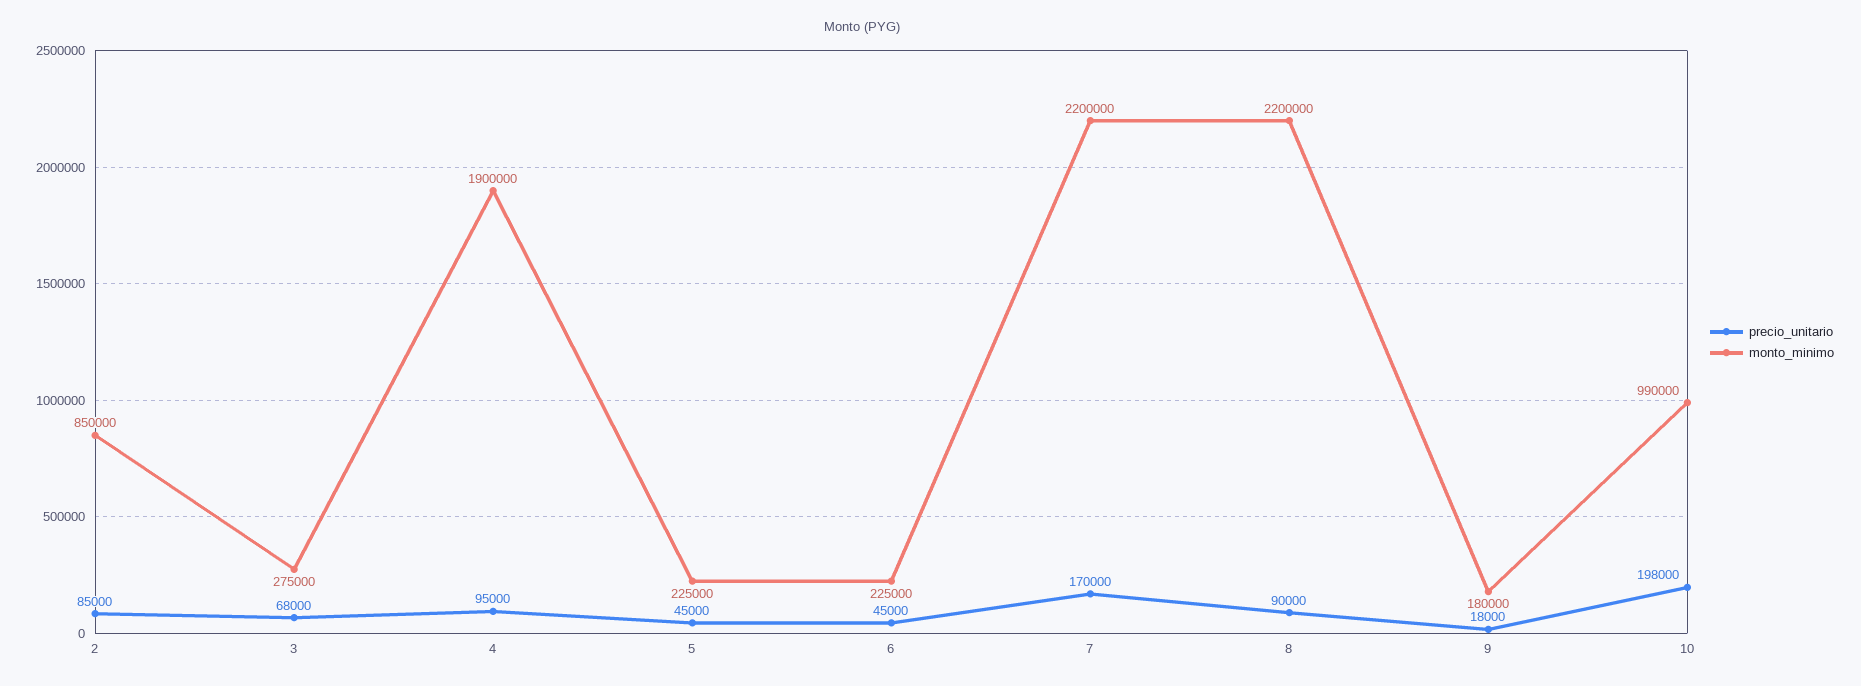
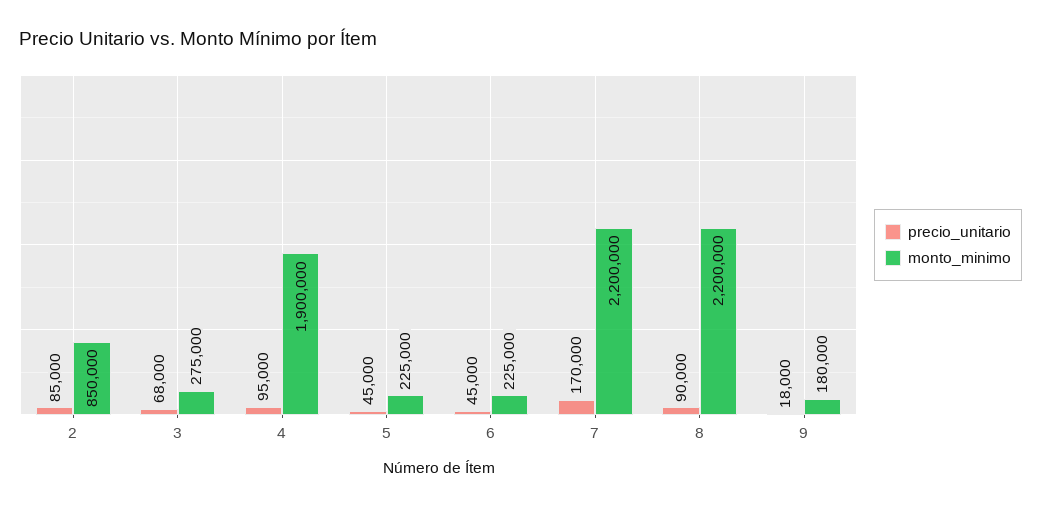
  {
    "precio_unitario": {
      "2": 85000,
      "3": 68000,
      "4": 95000,
      "5": 45000,
      "6": 45000,
      "7": 170000,
      "8": 90000,
-     "9": 18000,
+     "9": 18000
-     "10": 198000
    },
    "monto_minimo": {
      "2": 850000,
      "3": 275000,
      "4": 1900000,
      "5": 225000,
      "6": 225000,
      "7": 2200000,
      "8": 2200000,
-     "9": 180000,
+     "9": 180000
-     "10": 990000
    }
  }

